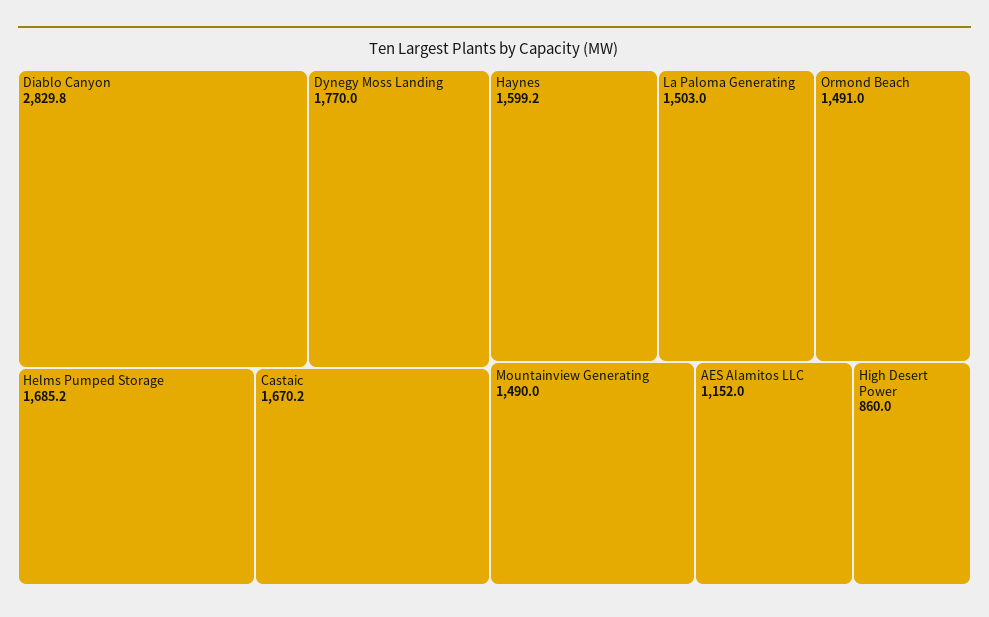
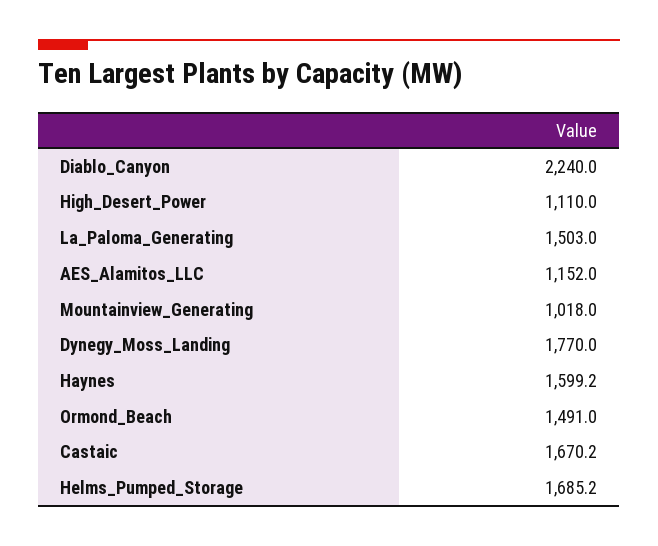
  {
-   "Diablo Canyon": 2829.8,
+   "Diablo Canyon": 2240,
    "Dynegy Moss Landing": 1770,
    "Helms Pumped Storage": 1685.2,
    "Castaic": 1670.2,
    "Haynes": 1599.2,
    "La Paloma Generating": 1503,
    "Ormond Beach": 1491,
-   "Mountainview Generating": 1490,
+   "Mountainview Generating": 1018,
    "AES Alamitos LLC": 1152,
-   "High Desert Power": 860
+   "High Desert Power": 1110
  }

